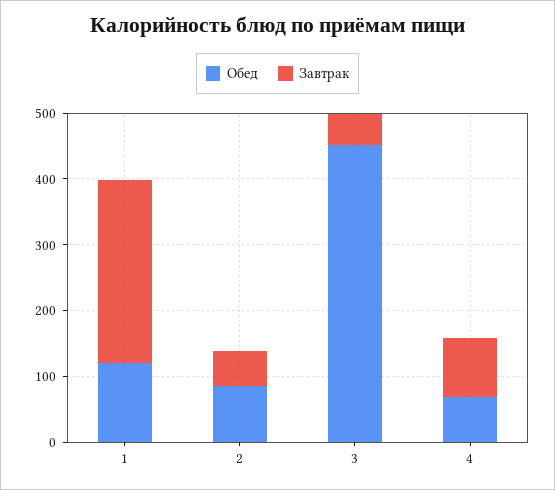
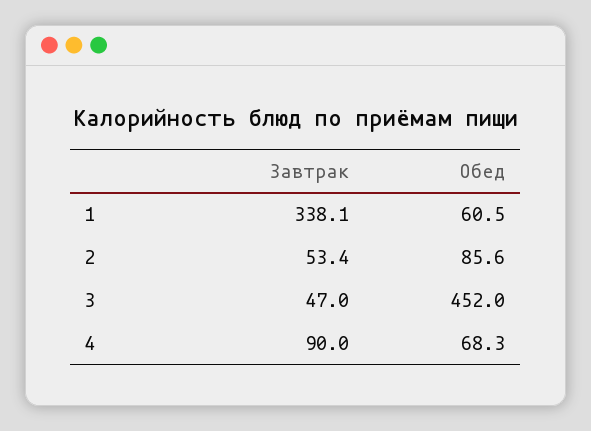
  {
    "Обед": {
-     "1": 120,
+     "1": 60.5,
      "2": 85.6,
      "3": 452,
      "4": 68.3
    },
    "Завтрак": {
-     "1": 280,
+     "1": 338.1,
      "2": 53.4,
      "3": 47,
      "4": 90
    }
  }

